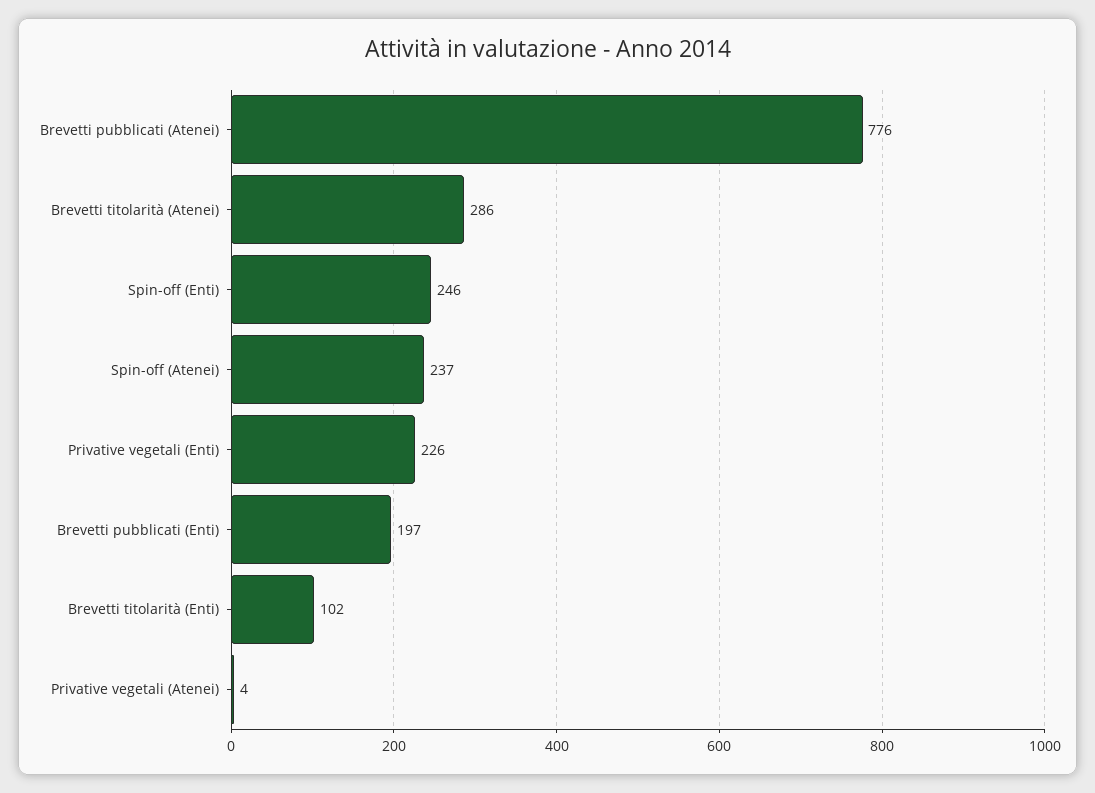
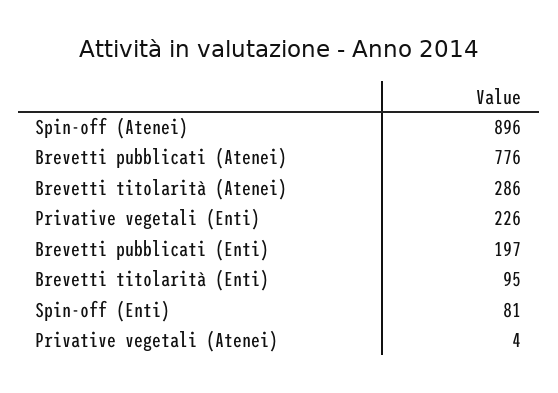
  {
    "Brevetti pubblicati (Atenei)": 776,
    "Brevetti titolarità (Atenei)": 286,
-   "Spin-off (Enti)": 246,
+   "Spin-off (Enti)": 81,
-   "Spin-off (Atenei)": 237,
+   "Spin-off (Atenei)": 896,
    "Privative vegetali (Enti)": 226,
    "Brevetti pubblicati (Enti)": 197,
-   "Brevetti titolarità (Enti)": 102,
+   "Brevetti titolarità (Enti)": 95,
    "Privative vegetali (Atenei)": 4
  }

